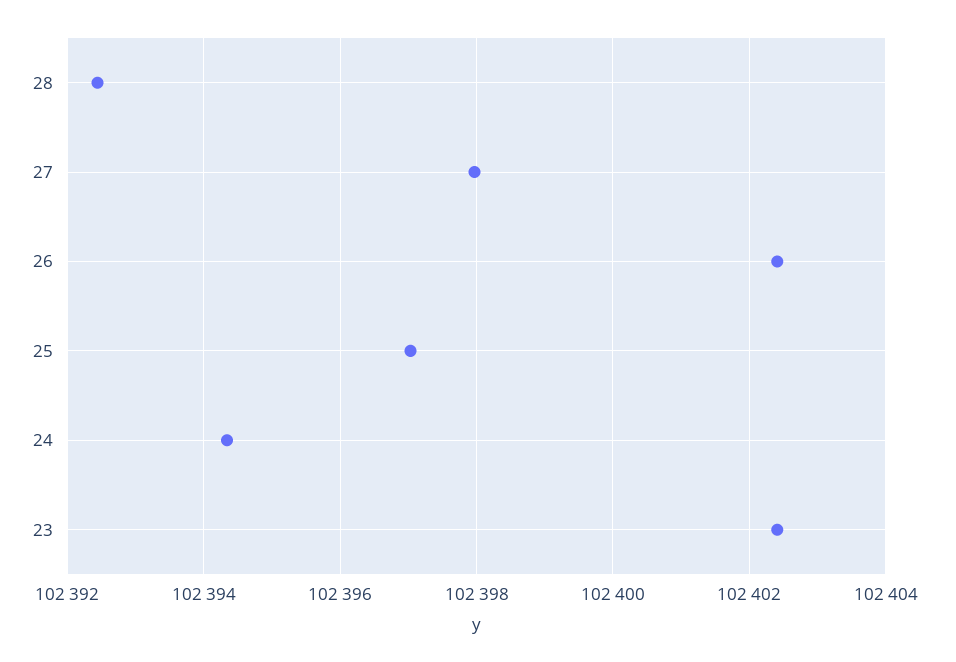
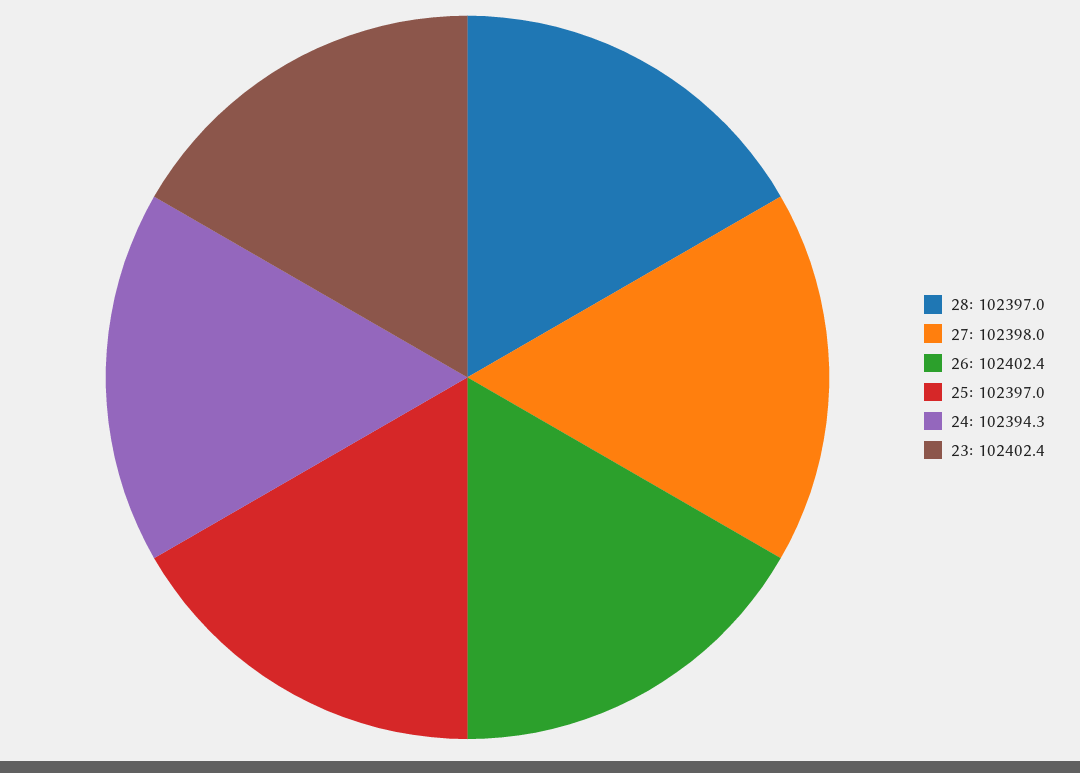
  {
-   "28": 102392.4,
+   "28": 102397,
    "27": 102398,
    "26": 102402.4,
    "25": 102397,
    "24": 102394.3,
    "23": 102402.4
  }

